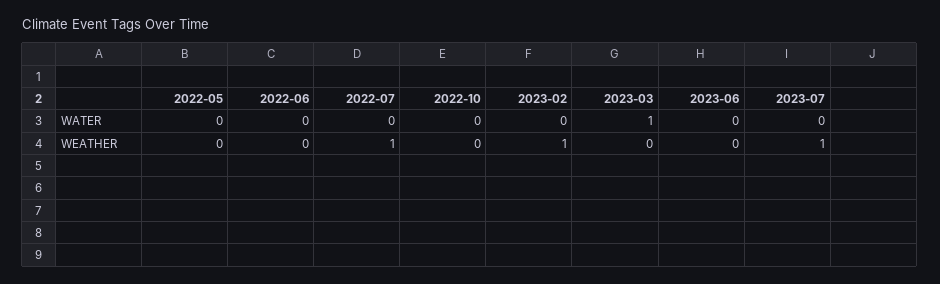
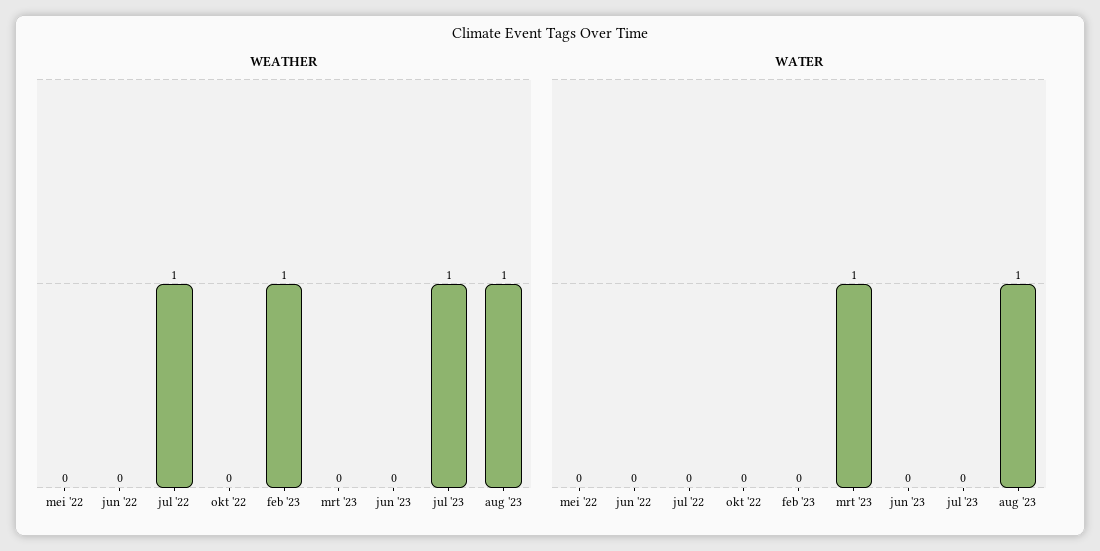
  {
    "WATER": {
      "2022-05": 0,
      "2022-06": 0,
      "2022-07": 0,
      "2022-10": 0,
      "2023-02": 0,
      "2023-03": 1,
      "2023-06": 0,
-     "2023-07": 0
+     "2023-07": 0,
+     "aug '23": 1
    },
    "WEATHER": {
      "2022-05": 0,
      "2022-06": 0,
      "2022-07": 1,
      "2022-10": 0,
      "2023-02": 1,
      "2023-03": 0,
      "2023-06": 0,
-     "2023-07": 1
+     "2023-07": 1,
+     "aug '23": 1
    }
  }

